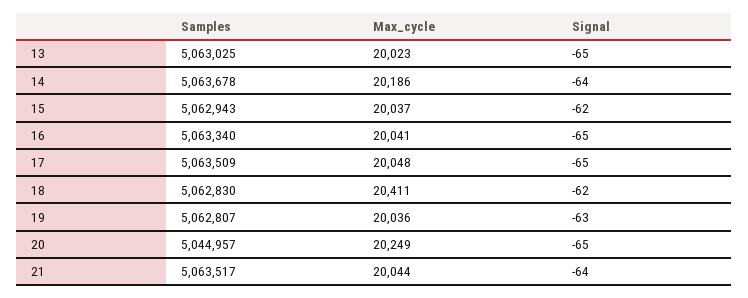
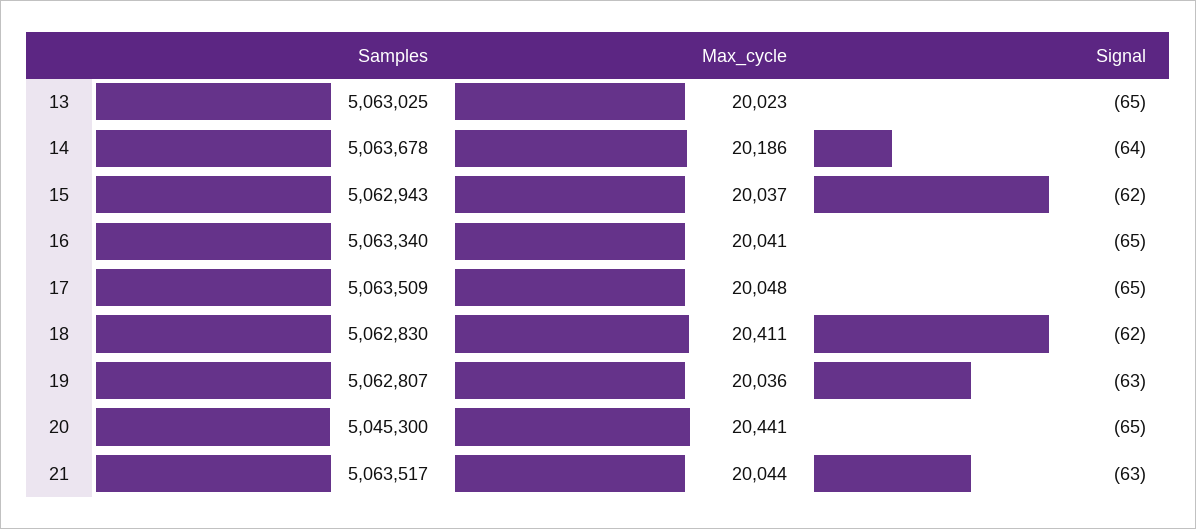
  {
    "Samples": {
      "13": 5063025,
      "14": 5063678,
      "15": 5062943,
      "16": 5063340,
      "17": 5063509,
      "18": 5062830,
      "19": 5062807,
-     "20": 5044957,
+     "20": 5045300,
      "21": 5063517
    },
    "Max_cycle": {
      "13": 20023,
      "14": 20186,
      "15": 20037,
      "16": 20041,
      "17": 20048,
      "18": 20411,
      "19": 20036,
-     "20": 20249,
+     "20": 20441,
      "21": 20044
    },
    "Signal": {
      "13": -65,
      "14": -64,
      "15": -62,
      "16": -65,
      "17": -65,
      "18": -62,
      "19": -63,
      "20": -65,
-     "21": -64
+     "21": -63
    }
  }

